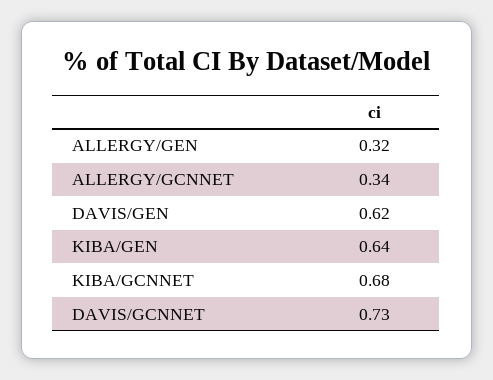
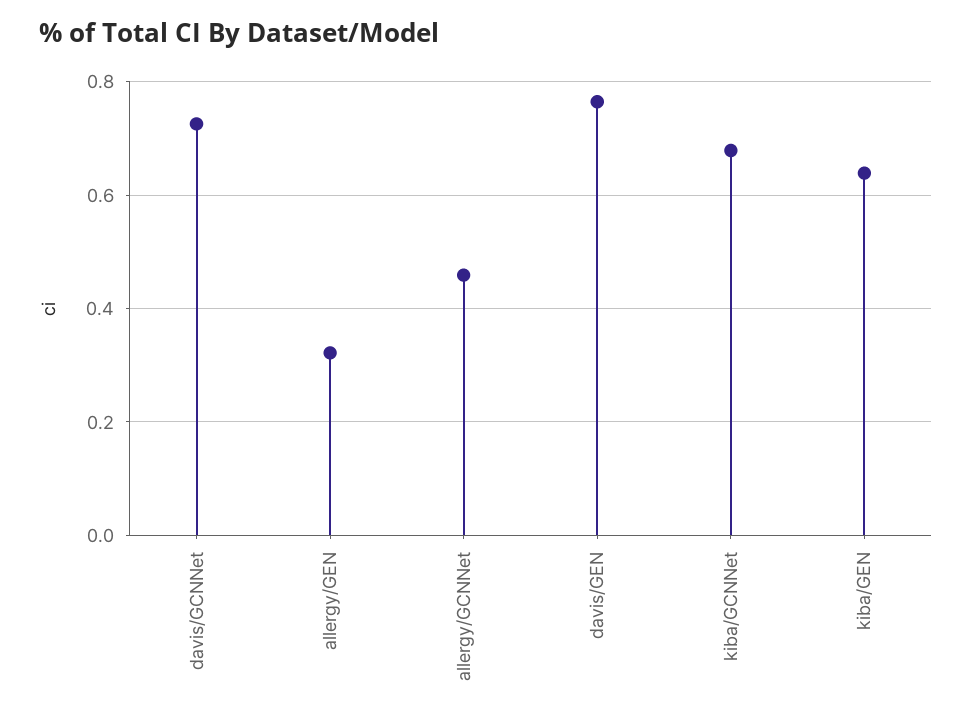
  {
    "ALLERGY/GEN": 0.32,
-   "ALLERGY/GCNNET": 0.34,
+   "ALLERGY/GCNNET": 0.46,
-   "DAVIS/GEN": 0.62,
+   "DAVIS/GEN": 0.76,
    "KIBA/GEN": 0.64,
    "KIBA/GCNNET": 0.68,
    "DAVIS/GCNNET": 0.73
  }

